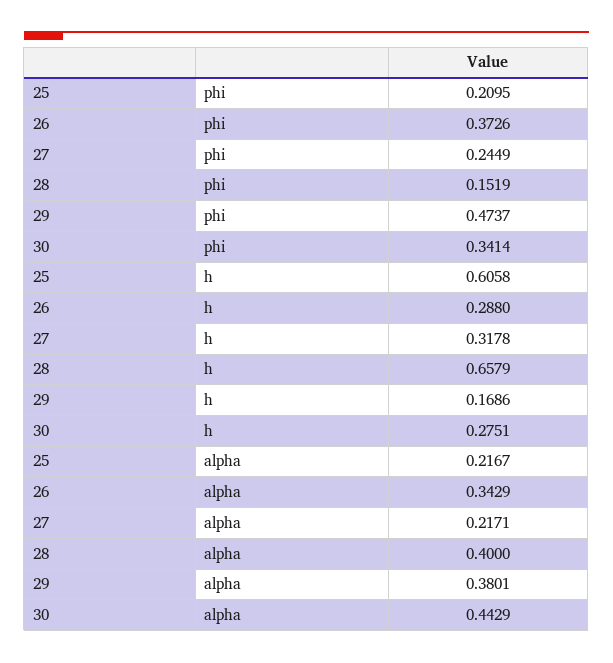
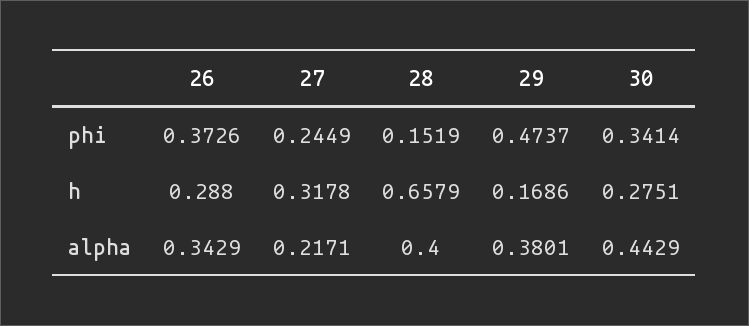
  {
-   "25": {
-     "phi": 0.2095,
-     "h": 0.6058,
-     "alpha": 0.2167
-   },
    "26": {
      "phi": 0.3726,
      "h": 0.288,
      "alpha": 0.3429
    },
    "27": {
      "phi": 0.2449,
      "h": 0.3178,
      "alpha": 0.2171
    },
    "28": {
      "phi": 0.1519,
      "h": 0.6579,
      "alpha": 0.4
    },
    "29": {
      "phi": 0.4737,
      "h": 0.1686,
      "alpha": 0.3801
    },
    "30": {
      "phi": 0.3414,
      "h": 0.2751,
      "alpha": 0.4429
    }
  }

